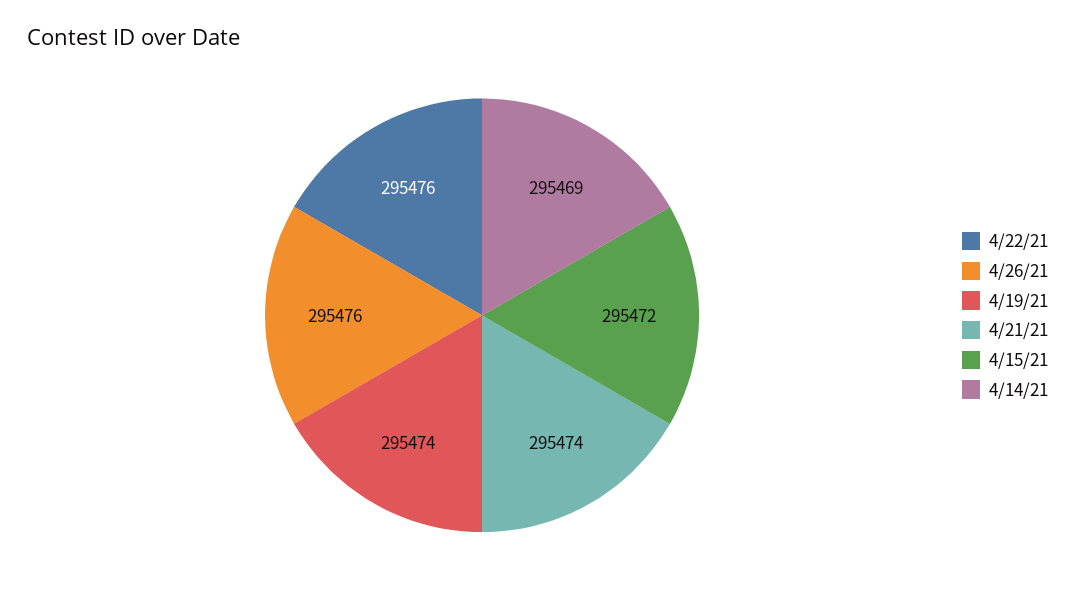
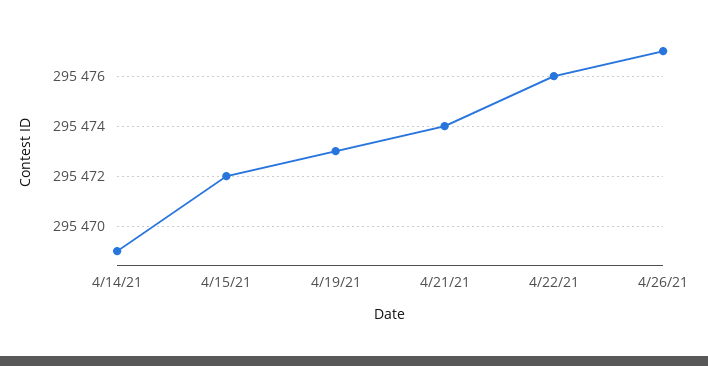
  {
    "4/22/21": 295476,
-   "4/26/21": 295476,
+   "4/26/21": 295477,
-   "4/19/21": 295474,
+   "4/19/21": 295473,
    "4/21/21": 295474,
    "4/15/21": 295472,
    "4/14/21": 295469
  }

